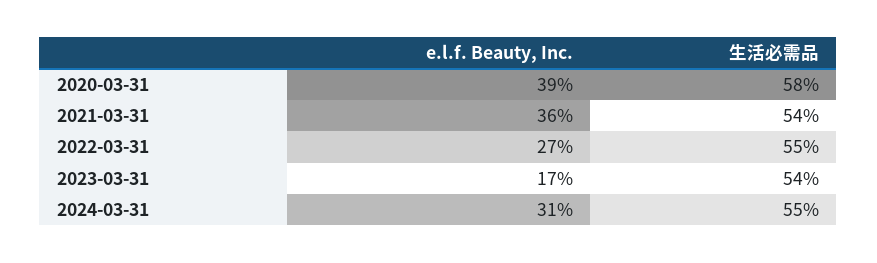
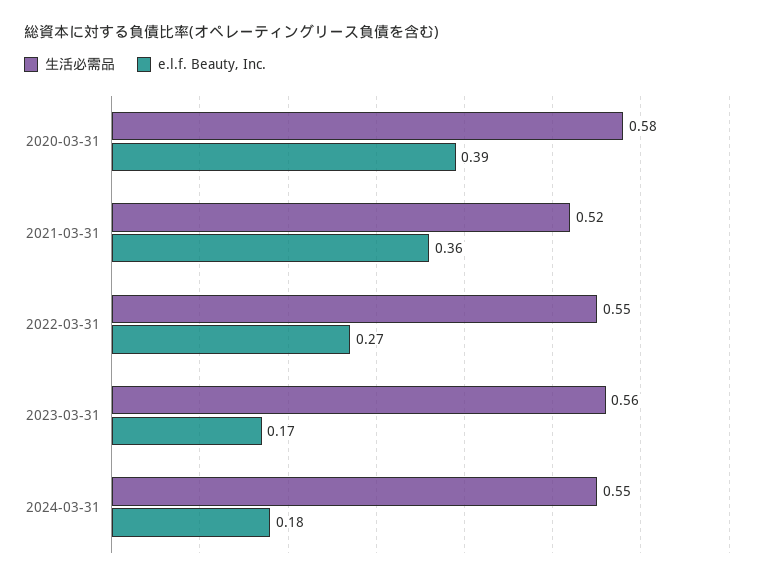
  {
    "e.l.f. Beauty, Inc.": {
      "2020-03-31": 0.39,
      "2021-03-31": 0.36,
      "2022-03-31": 0.27,
      "2023-03-31": 0.17,
-     "2024-03-31": 0.31
+     "2024-03-31": 0.18
    },
    "生活必需品": {
      "2020-03-31": 0.58,
-     "2021-03-31": 0.54,
+     "2021-03-31": 0.52,
      "2022-03-31": 0.55,
-     "2023-03-31": 0.54,
+     "2023-03-31": 0.56,
      "2024-03-31": 0.55
    }
  }

